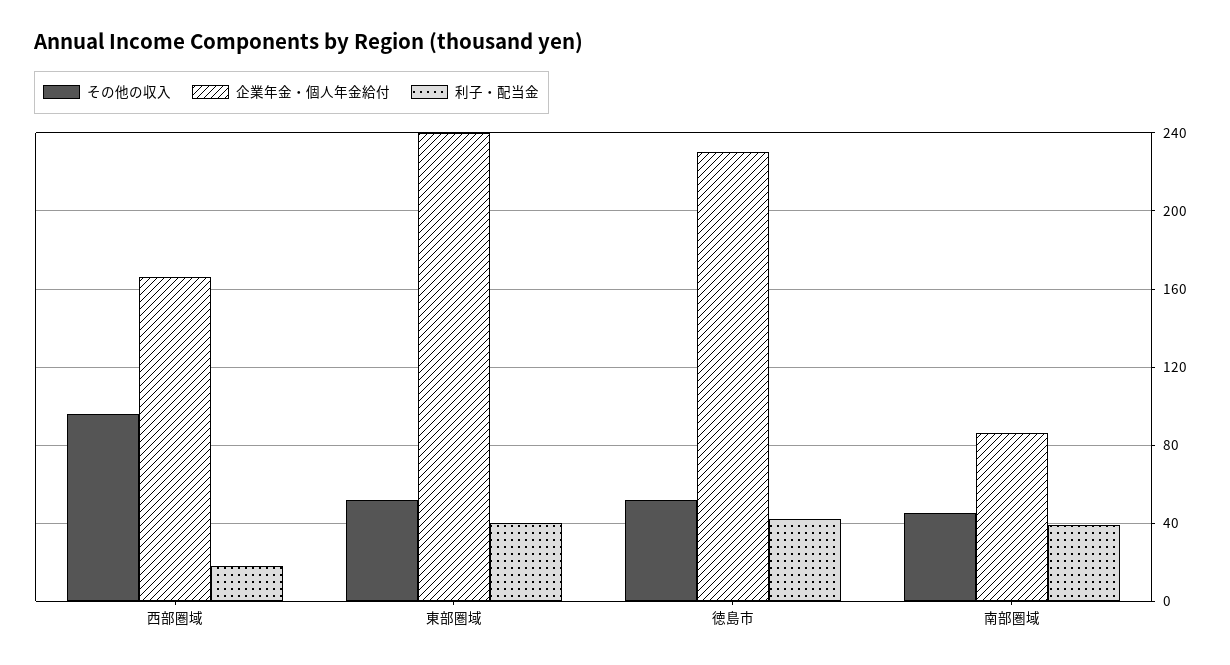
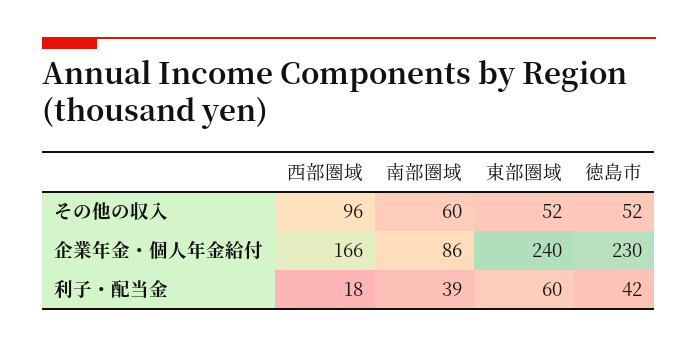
  {
    "その他の収入": {
      "西部圏域": 96,
      "東部圏域": 52,
      "徳島市": 52,
-     "南部圏域": 45
+     "南部圏域": 60
    },
    "企業年金・個人年金給付": {
      "西部圏域": 166,
      "東部圏域": 240,
      "徳島市": 230,
      "南部圏域": 86
    },
    "利子・配当金": {
      "西部圏域": 18,
-     "東部圏域": 40,
+     "東部圏域": 60,
      "徳島市": 42,
      "南部圏域": 39
    }
  }

